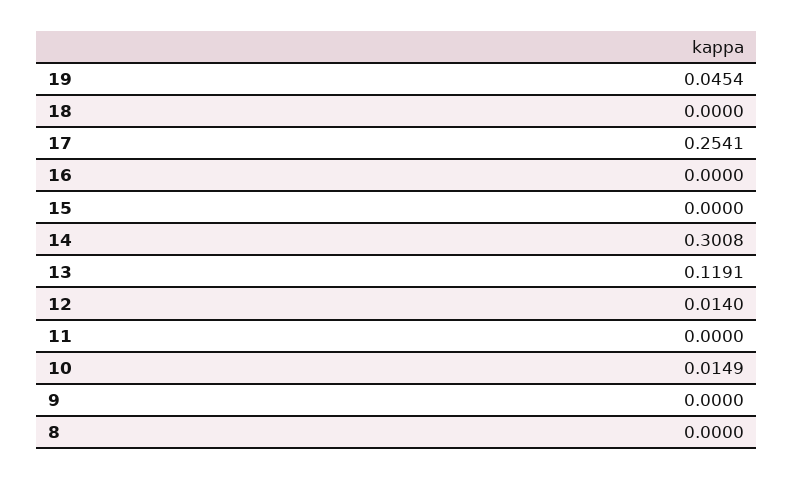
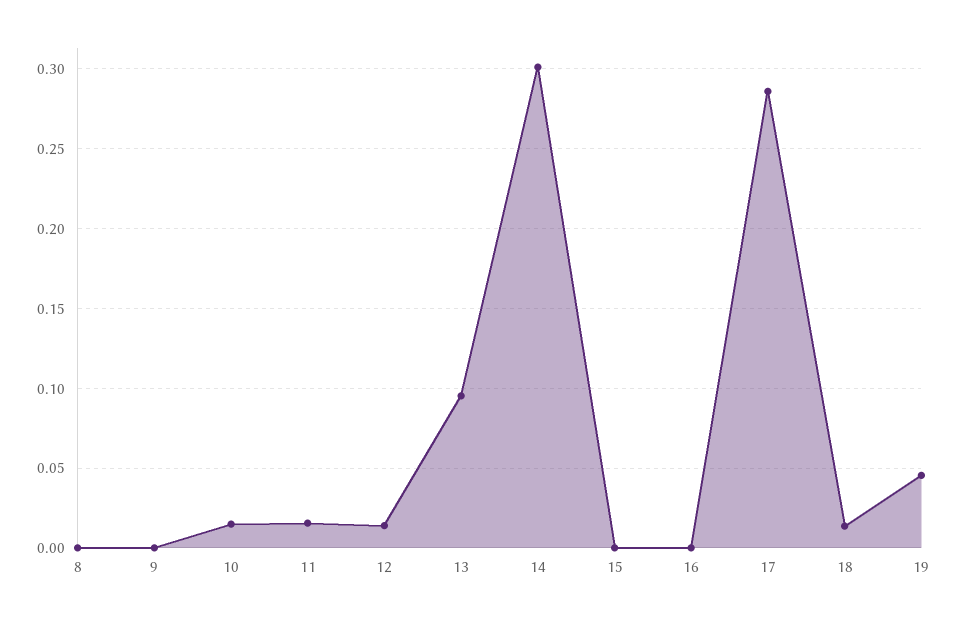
  {
    "19": 0.0454,
-   "18": 0,
+   "18": 0.015,
-   "17": 0.2541,
+   "17": 0.285,
    "16": 0,
    "15": 0,
    "14": 0.3008,
-   "13": 0.1191,
+   "13": 0.095,
    "12": 0.014,
-   "11": 0,
+   "11": 0.015,
    "10": 0.0149,
    "9": 0,
    "8": 0
  }

